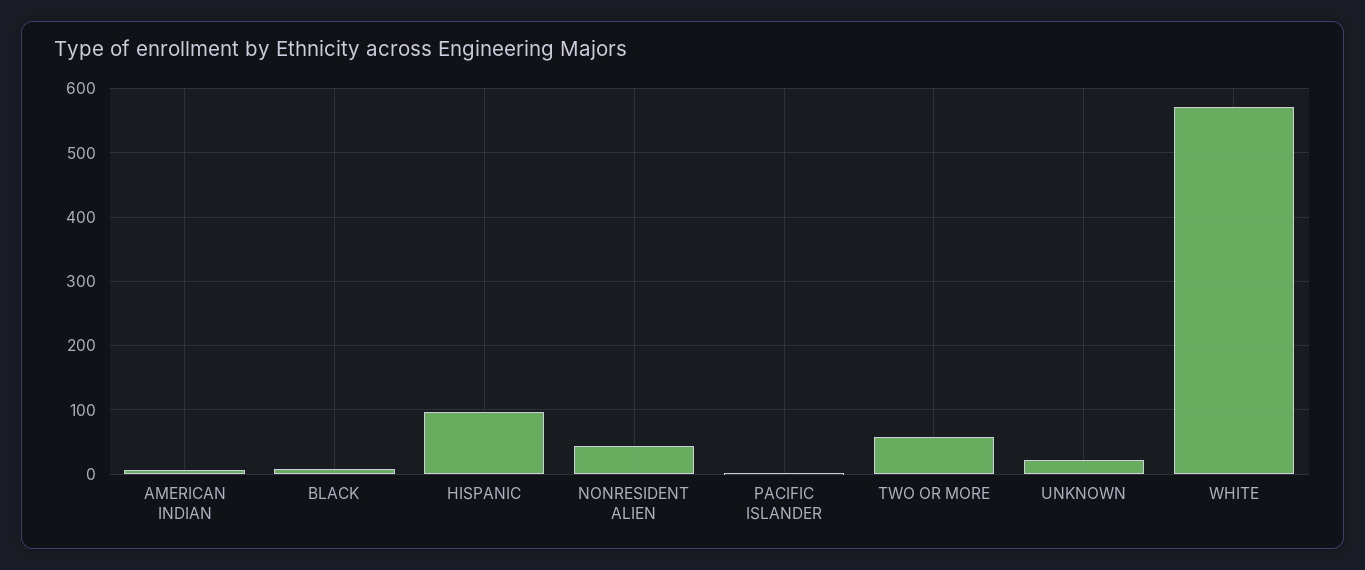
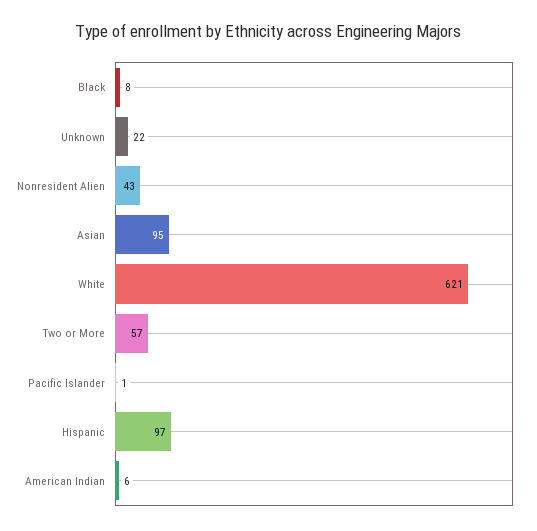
  {
    "AMERICAN INDIAN": 6,
    "BLACK": 8,
    "HISPANIC": 97,
    "NONRESIDENT ALIEN": 43,
    "PACIFIC ISLANDER": 1,
    "TWO OR MORE": 57,
    "UNKNOWN": 22,
-   "WHITE": 570
+   "WHITE": 621,
+   "Asian": 95
  }

